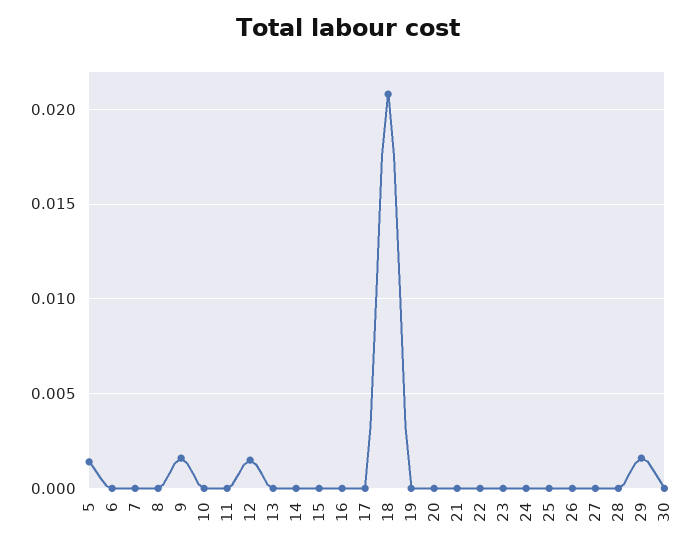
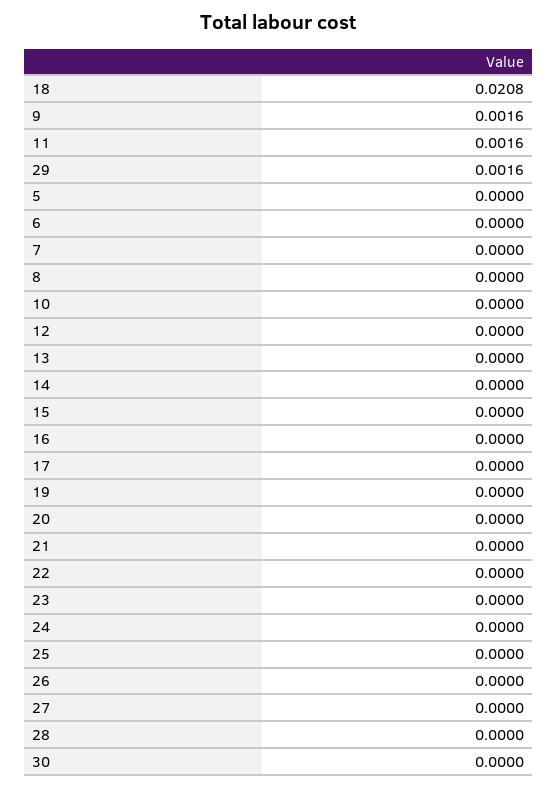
  {
-   "5": 0.0015,
+   "5": 0,
    "6": 0,
    "7": 0,
    "8": 0,
    "9": 0.0016,
    "10": 0,
-   "11": 0,
+   "11": 0.0016,
-   "12": 0.0015,
+   "12": 0,
    "13": 0,
    "14": 0,
    "15": 0,
    "16": 0,
    "17": 0,
    "18": 0.0208,
    "19": 0,
    "20": 0,
    "21": 0,
    "22": 0,
    "23": 0,
    "24": 0,
    "25": 0,
    "26": 0,
    "27": 0,
    "28": 0,
    "29": 0.0016,
    "30": 0
  }

